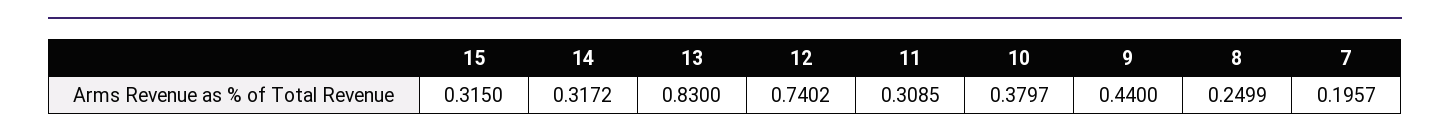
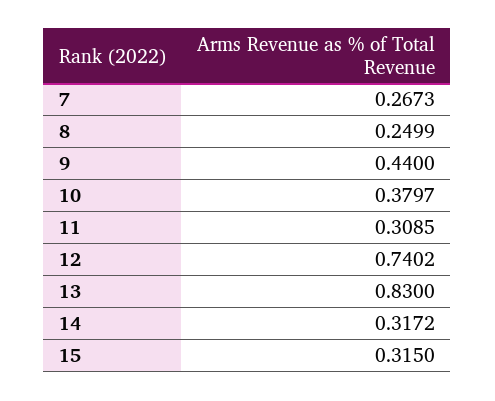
  {
    "15": 0.315,
    "14": 0.3172,
    "13": 0.83,
    "12": 0.7402,
    "11": 0.3085,
    "10": 0.3797,
    "9": 0.44,
    "8": 0.2499,
-   "7": 0.1957
+   "7": 0.2673
  }

